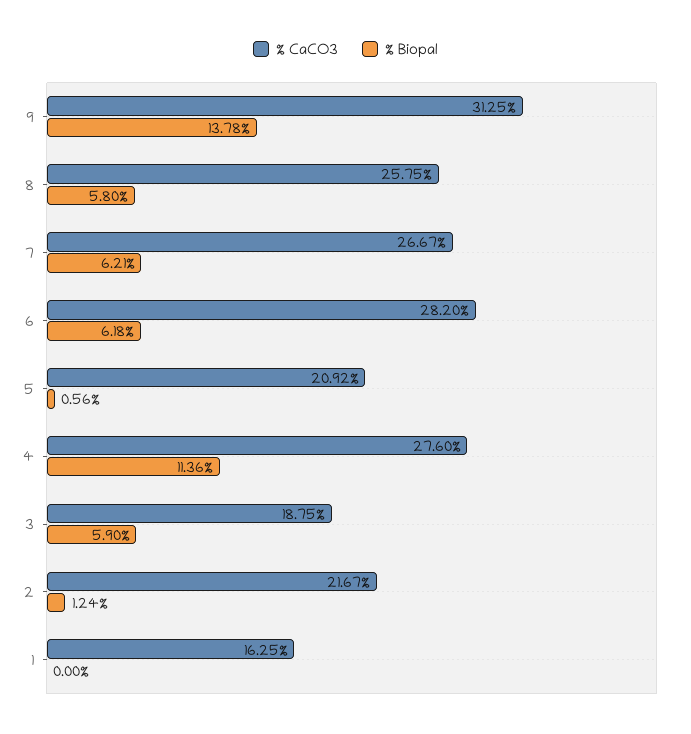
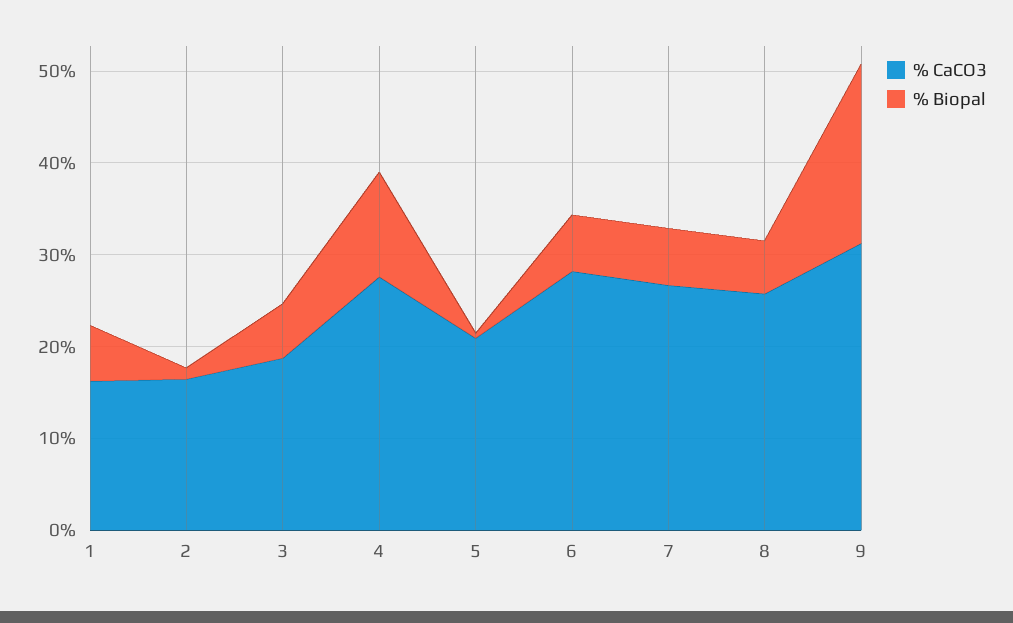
  {
    "% CaCO3": {
      "9": 31.25,
      "8": 25.75,
      "7": 26.67,
      "6": 28.2,
      "5": 20.92,
      "4": 27.6,
      "3": 18.75,
-     "2": 21.67,
+     "2": 16,
      "1": 16.25
    },
    "% Biopal": {
-     "9": 13.78,
+     "9": 20,
      "8": 5.8,
      "7": 6.21,
      "6": 6.18,
      "5": 0.56,
      "4": 11.36,
      "3": 5.9,
      "2": 1.24,
-     "1": 0
+     "1": 6
    }
  }

